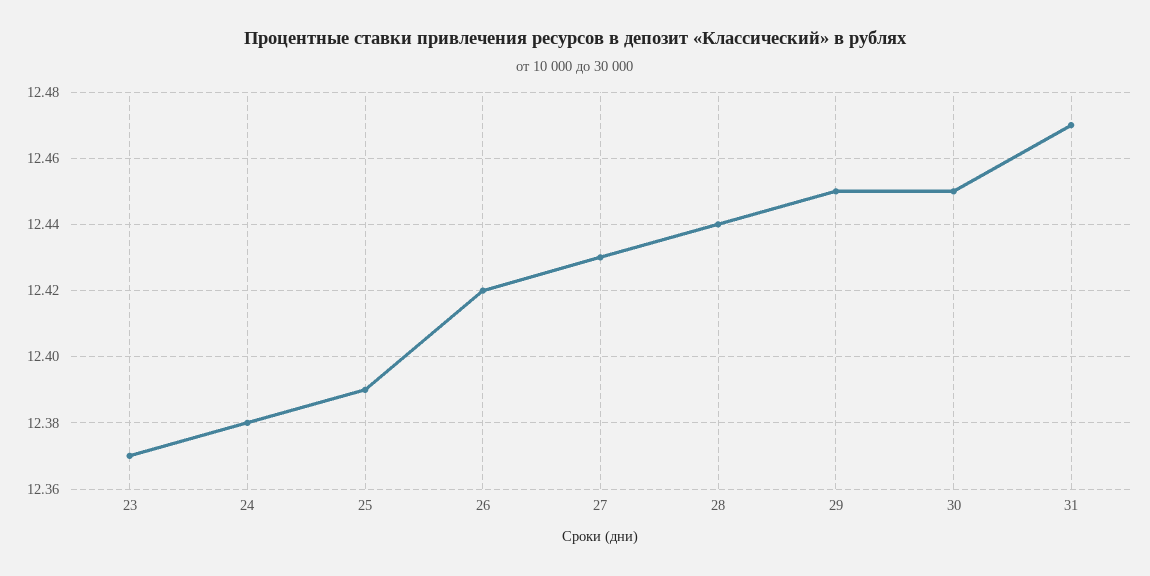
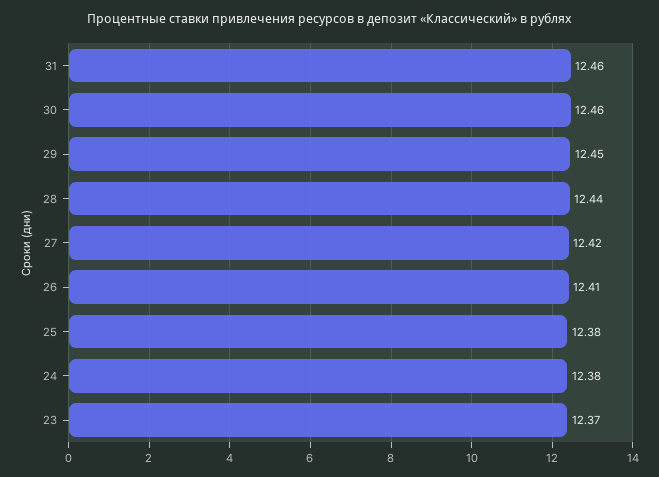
  {
    "23": 12.37,
    "24": 12.38,
-   "25": 12.39,
+   "25": 12.38,
-   "26": 12.42,
+   "26": 12.41,
-   "27": 12.43,
+   "27": 12.42,
    "28": 12.44,
    "29": 12.45,
-   "30": 12.45,
+   "30": 12.46,
-   "31": 12.47
+   "31": 12.46
  }

